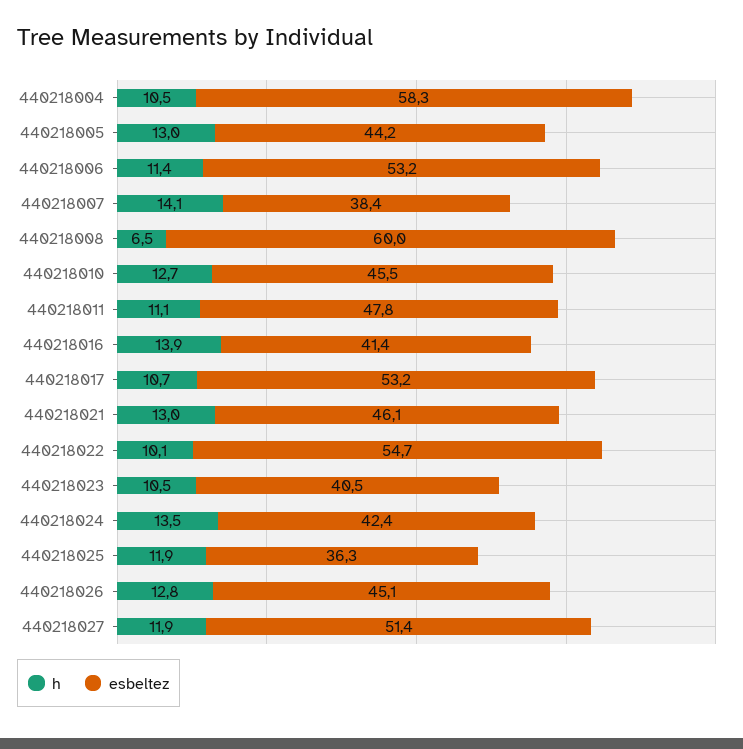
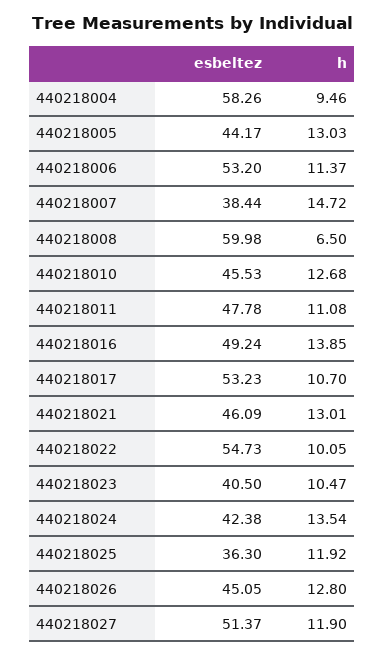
  {
    "h": {
-     "440218004": 10.5,
+     "440218004": 9.46,
      "440218005": 13.03,
      "440218006": 11.37,
-     "440218007": 14.1,
+     "440218007": 14.72,
      "440218008": 6.5,
      "440218010": 12.68,
      "440218011": 11.08,
      "440218016": 13.85,
      "440218017": 10.7,
      "440218021": 13.01,
      "440218022": 10.05,
      "440218023": 10.47,
      "440218024": 13.54,
      "440218025": 11.92,
      "440218026": 12.8,
      "440218027": 11.9
    },
    "esbeltez": {
      "440218004": 58.26,
      "440218005": 44.17,
      "440218006": 53.2,
      "440218007": 38.44,
      "440218008": 59.98,
      "440218010": 45.53,
      "440218011": 47.78,
-     "440218016": 41.4,
+     "440218016": 49.24,
      "440218017": 53.23,
      "440218021": 46.09,
      "440218022": 54.73,
      "440218023": 40.5,
      "440218024": 42.38,
      "440218025": 36.3,
      "440218026": 45.05,
      "440218027": 51.37
    }
  }

